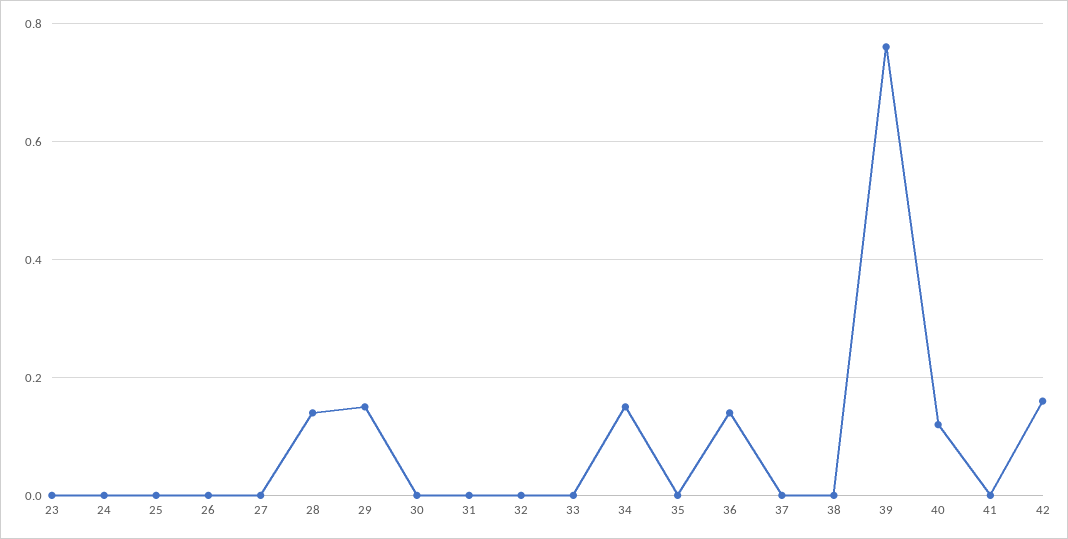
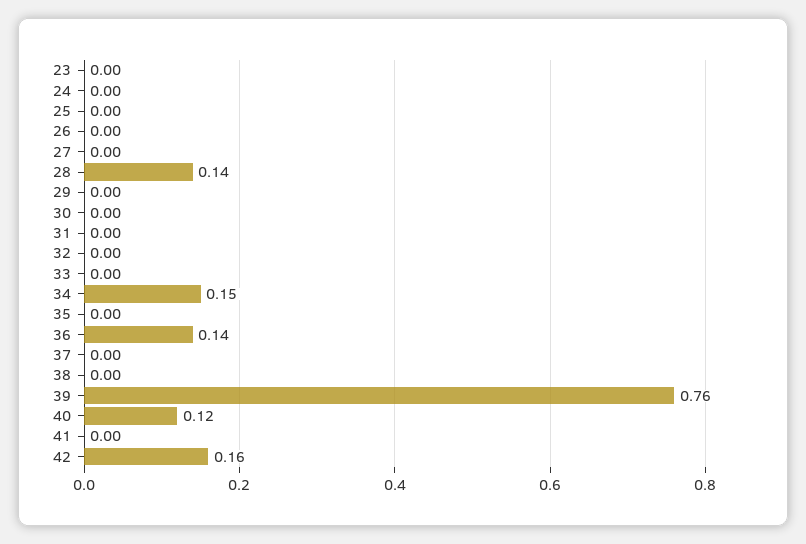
  {
    "23": 0,
    "24": 0,
    "25": 0,
    "26": 0,
    "27": 0,
    "28": 0.14,
-   "29": 0.15,
+   "29": 0,
    "30": 0,
    "31": 0,
    "32": 0,
    "33": 0,
    "34": 0.15,
    "35": 0,
    "36": 0.14,
    "37": 0,
    "38": 0,
    "39": 0.76,
    "40": 0.12,
    "41": 0,
    "42": 0.16
  }

